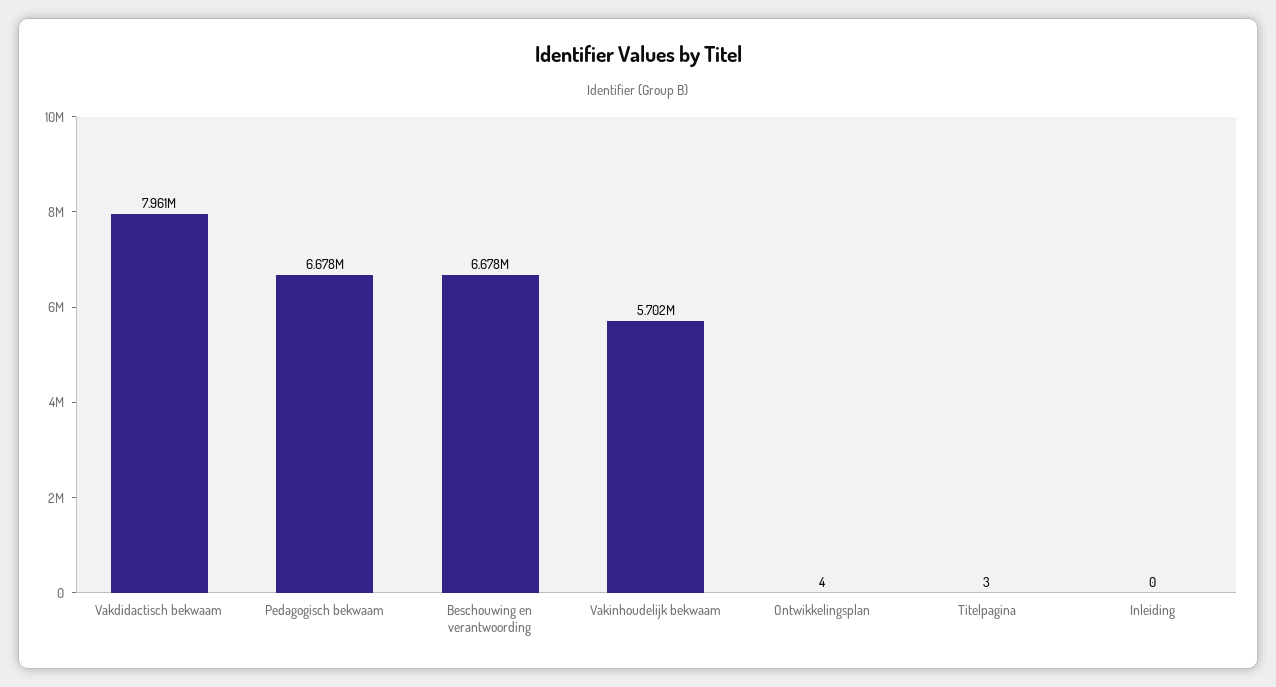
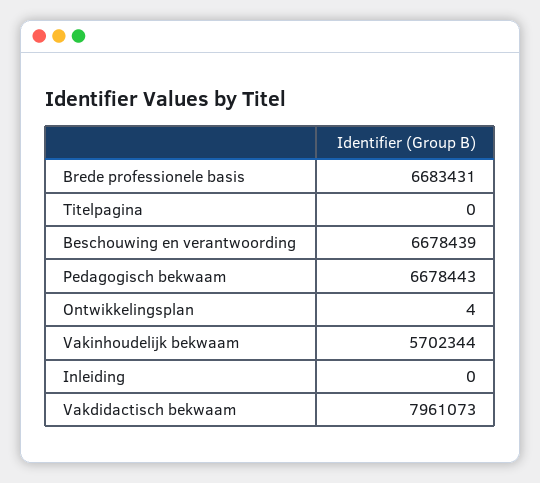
  {
    "Vakdidactisch bekwaam": 7961073,
    "Pedagogisch bekwaam": 6678443,
    "Beschouwing en verantwoording": 6678439,
    "Vakinhoudelijk bekwaam": 5702344,
    "Ontwikkelingsplan": 4,
-   "Titelpagina": 3,
+   "Titelpagina": 0,
-   "Inleiding": 0
+   "Inleiding": 0,
+   "Brede professionele basis": 6683431
  }

